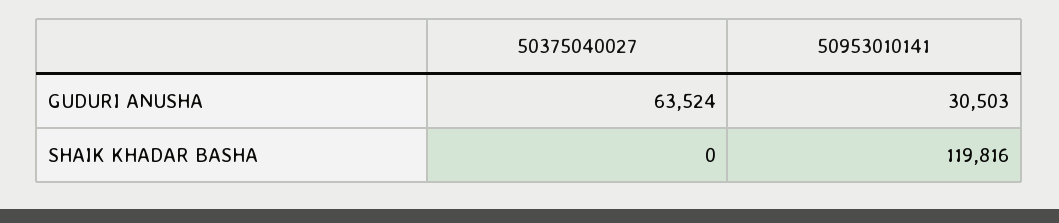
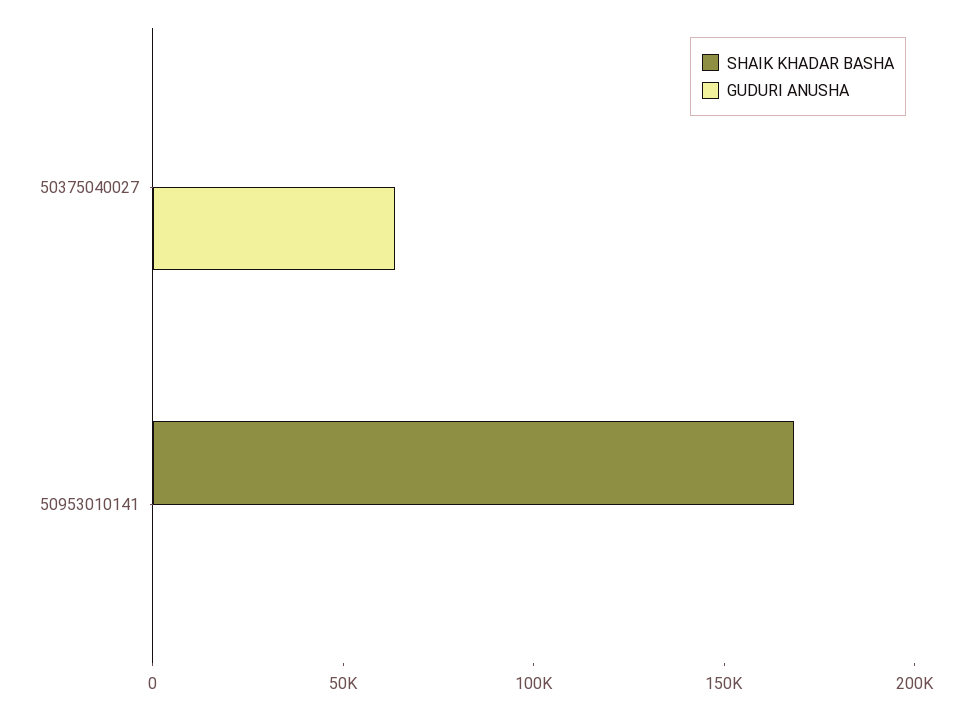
  {
    "GUDURI ANUSHA": {
      "50375040027": 63524,
-     "50953010141": 30503
+     "50953010141": 0
    },
    "SHAIK KHADAR BASHA": {
      "50375040027": 0,
-     "50953010141": 119816
+     "50953010141": 170000
    }
  }

